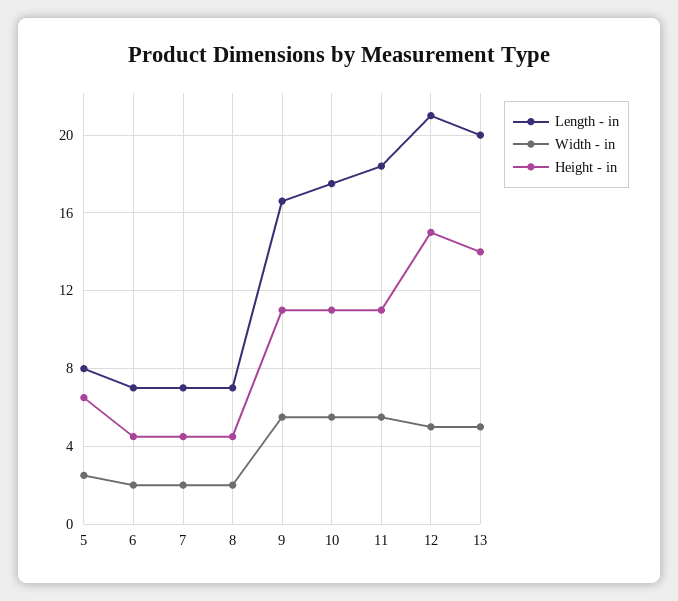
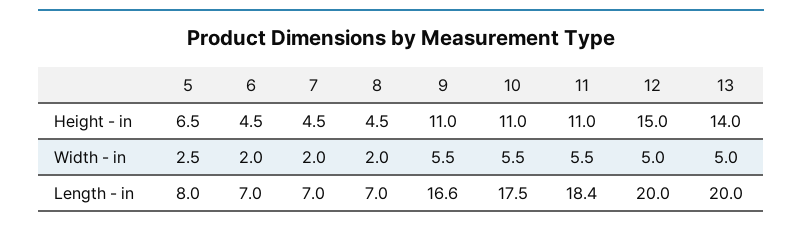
  {
    "Length - in": {
      "5": 8,
      "6": 7,
      "7": 7,
      "8": 7,
      "9": 16.6,
      "10": 17.5,
      "11": 18.4,
-     "12": 21,
+     "12": 20,
      "13": 20
    },
    "Width - in": {
      "5": 2.5,
      "6": 2,
      "7": 2,
      "8": 2,
      "9": 5.5,
      "10": 5.5,
      "11": 5.5,
      "12": 5,
      "13": 5
    },
    "Height - in": {
      "5": 6.5,
      "6": 4.5,
      "7": 4.5,
      "8": 4.5,
      "9": 11,
      "10": 11,
      "11": 11,
      "12": 15,
      "13": 14
    }
  }

